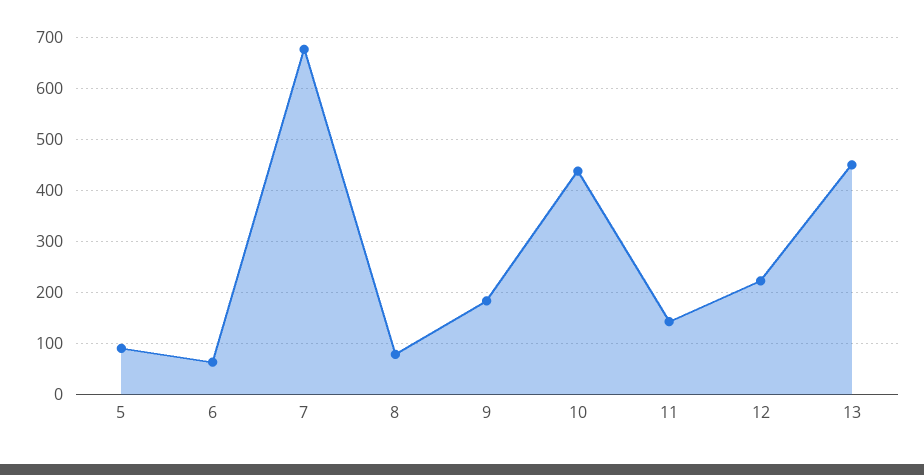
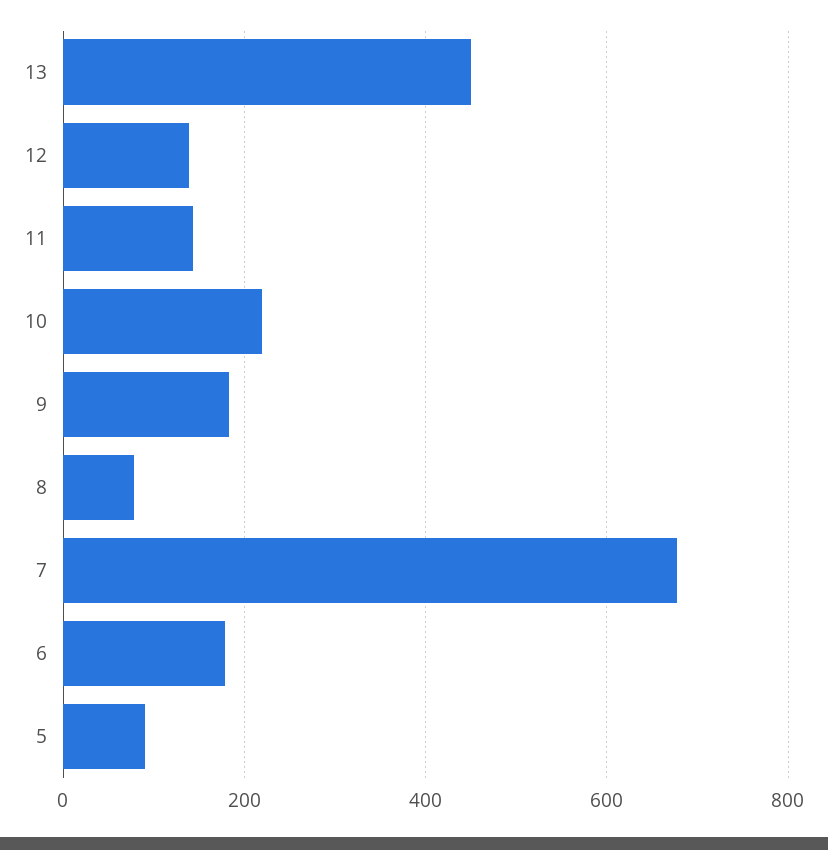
  {
    "5": 100,
-   "6": 60,
+   "6": 180,
    "7": 680,
    "8": 80,
    "9": 180,
-   "10": 440,
+   "10": 220,
    "11": 140,
-   "12": 220,
+   "12": 140,
    "13": 460
  }

